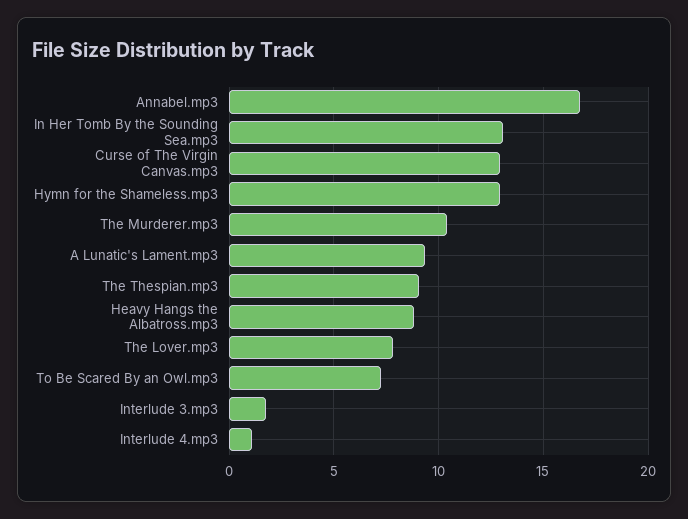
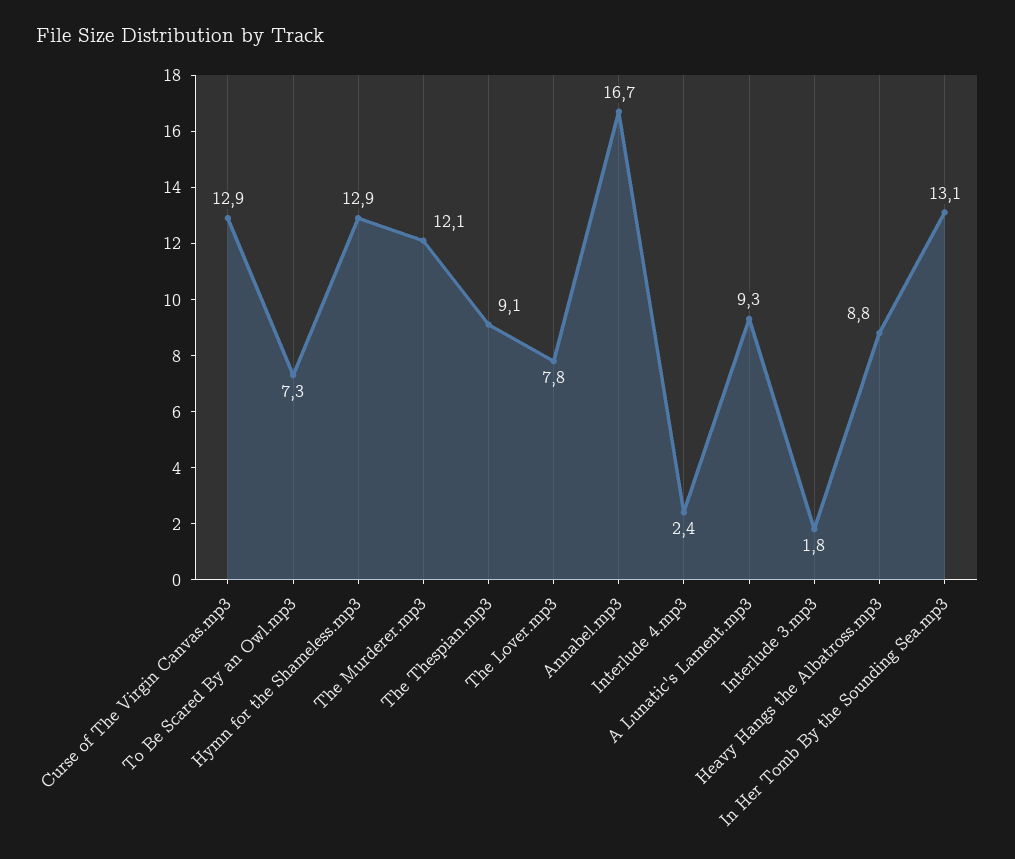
  {
    "Annabel.mp3": 16.7,
    "In Her Tomb By the Sounding Sea.mp3": 13.1,
    "Curse of The Virgin Canvas.mp3": 12.9,
    "Hymn for the Shameless.mp3": 12.9,
-   "The Murderer.mp3": 10.5,
+   "The Murderer.mp3": 12.1,
    "A Lunatic's Lament.mp3": 9.3,
    "The Thespian.mp3": 9.1,
    "Heavy Hangs the Albatross.mp3": 8.8,
    "The Lover.mp3": 7.8,
    "To Be Scared By an Owl.mp3": 7.3,
    "Interlude 3.mp3": 1.8,
-   "Interlude 4.mp3": 1
+   "Interlude 4.mp3": 2.4
  }

